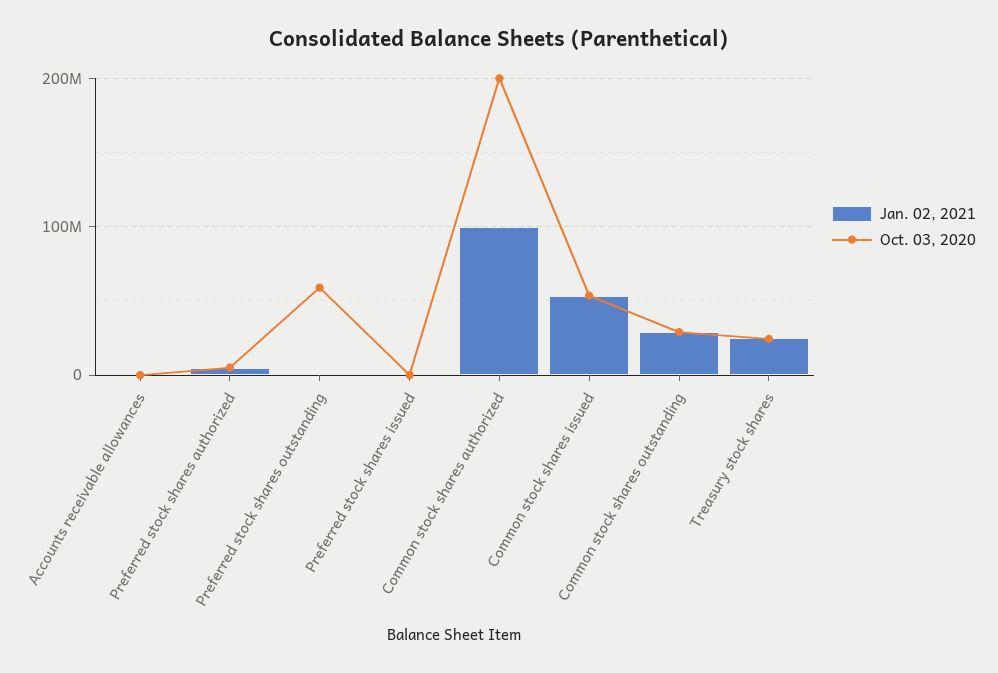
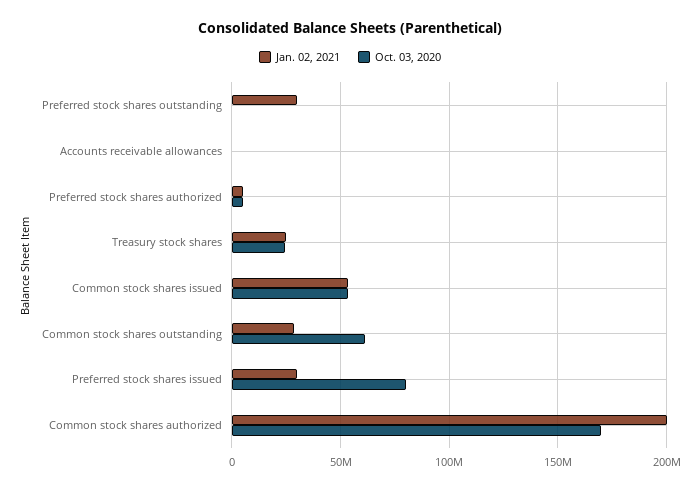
  {
    "Jan. 02, 2021": {
      "Accounts receivable allowances": 0,
      "Preferred stock shares authorized": 5000000,
-     "Preferred stock shares outstanding": 0,
+     "Preferred stock shares outstanding": 30000000,
-     "Preferred stock shares issued": 0,
+     "Preferred stock shares issued": 30000000,
-     "Common stock shares authorized": 100000000,
+     "Common stock shares authorized": 200000000,
      "Common stock shares issued": 55000000,
      "Common stock shares outstanding": 30000000,
      "Treasury stock shares": 25000000
    },
    "Oct. 03, 2020": {
      "Accounts receivable allowances": 0,
      "Preferred stock shares authorized": 5000000,
-     "Preferred stock shares outstanding": 60000000,
+     "Preferred stock shares outstanding": 0,
-     "Preferred stock shares issued": 0,
+     "Preferred stock shares issued": 80000000,
-     "Common stock shares authorized": 200000000,
+     "Common stock shares authorized": 170000000,
      "Common stock shares issued": 55000000,
-     "Common stock shares outstanding": 30000000,
+     "Common stock shares outstanding": 60000000,
      "Treasury stock shares": 25000000
    }
  }

